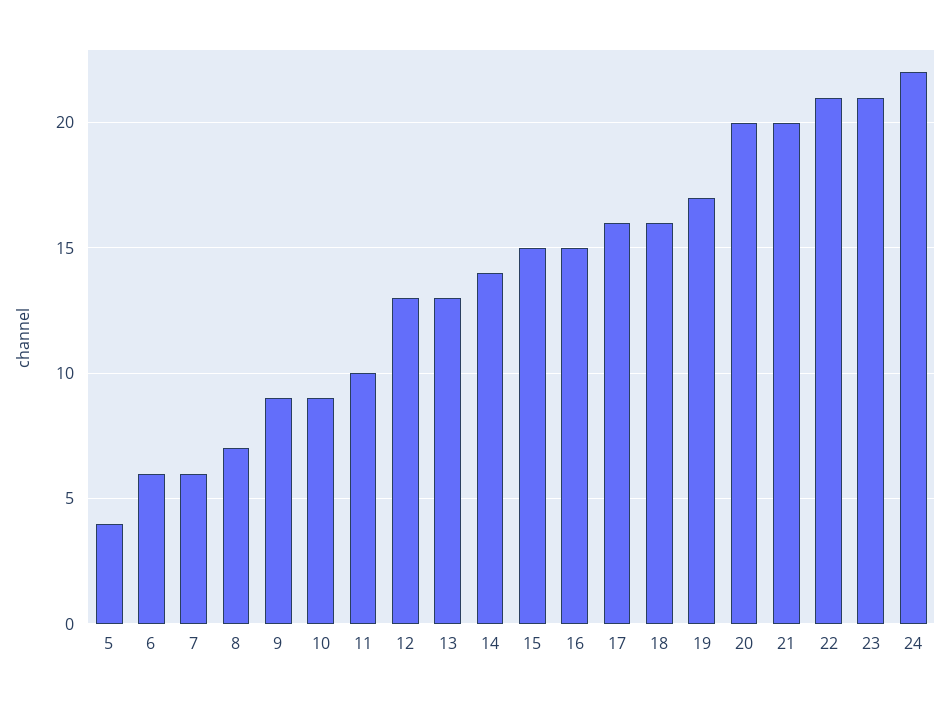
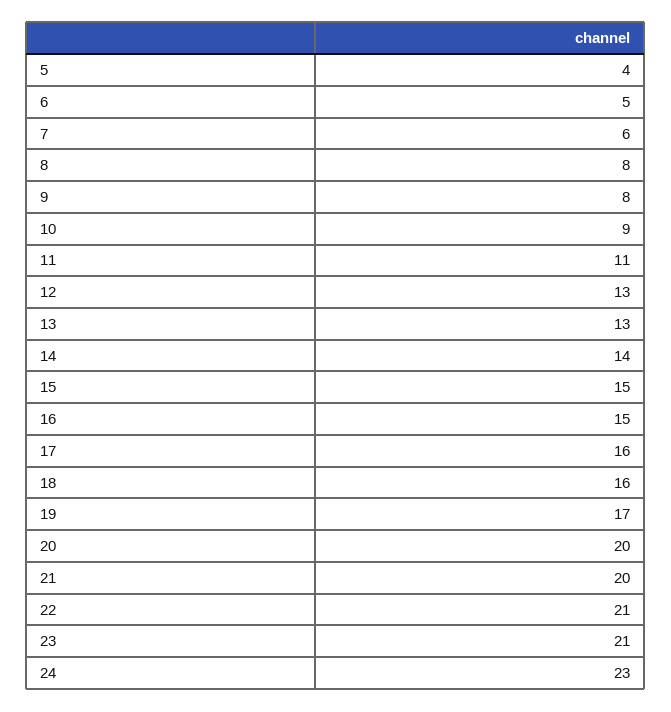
  {
    "5": 4,
-   "6": 6,
+   "6": 5,
    "7": 6,
-   "8": 7,
+   "8": 8,
-   "9": 9,
+   "9": 8,
    "10": 9,
-   "11": 10,
+   "11": 11,
    "12": 13,
    "13": 13,
    "14": 14,
    "15": 15,
    "16": 15,
    "17": 16,
    "18": 16,
    "19": 17,
    "20": 20,
    "21": 20,
    "22": 21,
    "23": 21,
-   "24": 22
+   "24": 23
  }

